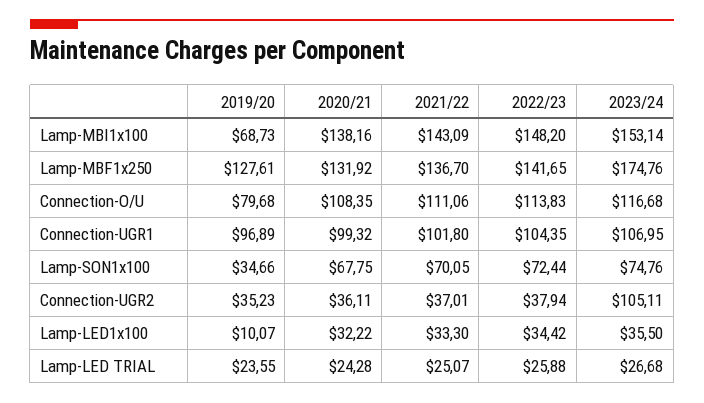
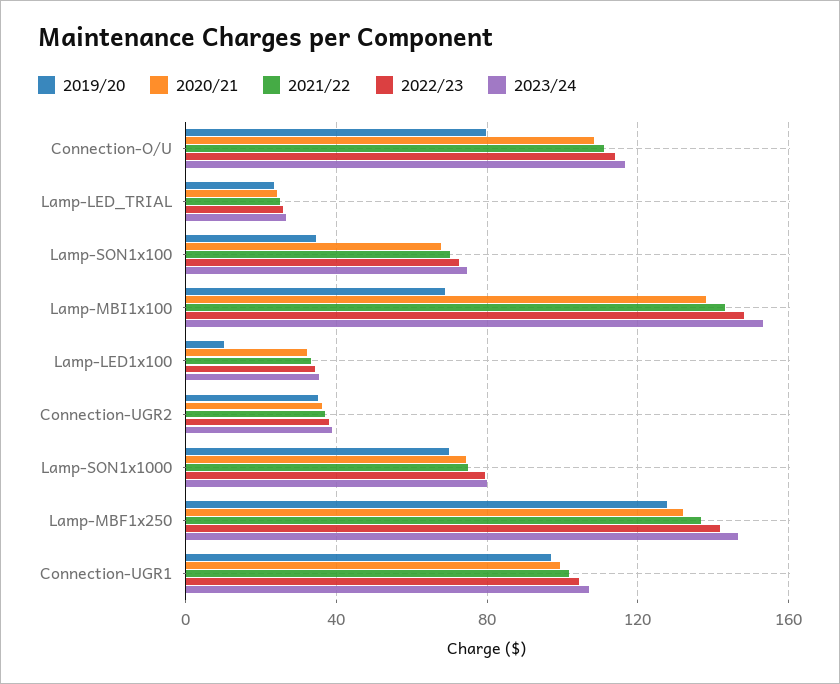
  {
    "2019/20": {
      "Lamp-MBI1x100": 68.73,
      "Lamp-MBF1x250": 127.61,
      "Connection-O/U": 79.68,
      "Connection-UGR1": 96.89,
      "Lamp-SON1x100": 34.66,
      "Connection-UGR2": 35.23,
      "Lamp-LED1x100": 10.07,
-     "Lamp-LED TRIAL": 23.55
+     "Lamp-LED TRIAL": 23.55,
+     "Lamp-SON1x1000": 70
    },
    "2020/21": {
      "Lamp-MBI1x100": 138.16,
      "Lamp-MBF1x250": 131.92,
      "Connection-O/U": 108.35,
      "Connection-UGR1": 99.32,
      "Lamp-SON1x100": 67.75,
      "Connection-UGR2": 36.11,
      "Lamp-LED1x100": 32.22,
-     "Lamp-LED TRIAL": 24.28
+     "Lamp-LED TRIAL": 24.28,
+     "Lamp-SON1x1000": 75
    },
    "2021/22": {
      "Lamp-MBI1x100": 143.09,
      "Lamp-MBF1x250": 136.7,
      "Connection-O/U": 111.06,
      "Connection-UGR1": 101.8,
      "Lamp-SON1x100": 70.05,
      "Connection-UGR2": 37.01,
      "Lamp-LED1x100": 33.3,
-     "Lamp-LED TRIAL": 25.07
+     "Lamp-LED TRIAL": 25.07,
+     "Lamp-SON1x1000": 75
    },
    "2022/23": {
      "Lamp-MBI1x100": 148.2,
      "Lamp-MBF1x250": 141.65,
      "Connection-O/U": 113.83,
      "Connection-UGR1": 104.35,
      "Lamp-SON1x100": 72.44,
      "Connection-UGR2": 37.94,
      "Lamp-LED1x100": 34.42,
-     "Lamp-LED TRIAL": 25.88
+     "Lamp-LED TRIAL": 25.88,
+     "Lamp-SON1x1000": 80
    },
    "2023/24": {
      "Lamp-MBI1x100": 153.14,
-     "Lamp-MBF1x250": 174.76,
+     "Lamp-MBF1x250": 145,
      "Connection-O/U": 116.68,
      "Connection-UGR1": 106.95,
      "Lamp-SON1x100": 74.76,
-     "Connection-UGR2": 105.11,
+     "Connection-UGR2": 40,
      "Lamp-LED1x100": 35.5,
-     "Lamp-LED TRIAL": 26.68
+     "Lamp-LED TRIAL": 26.68,
+     "Lamp-SON1x1000": 80
    }
  }

